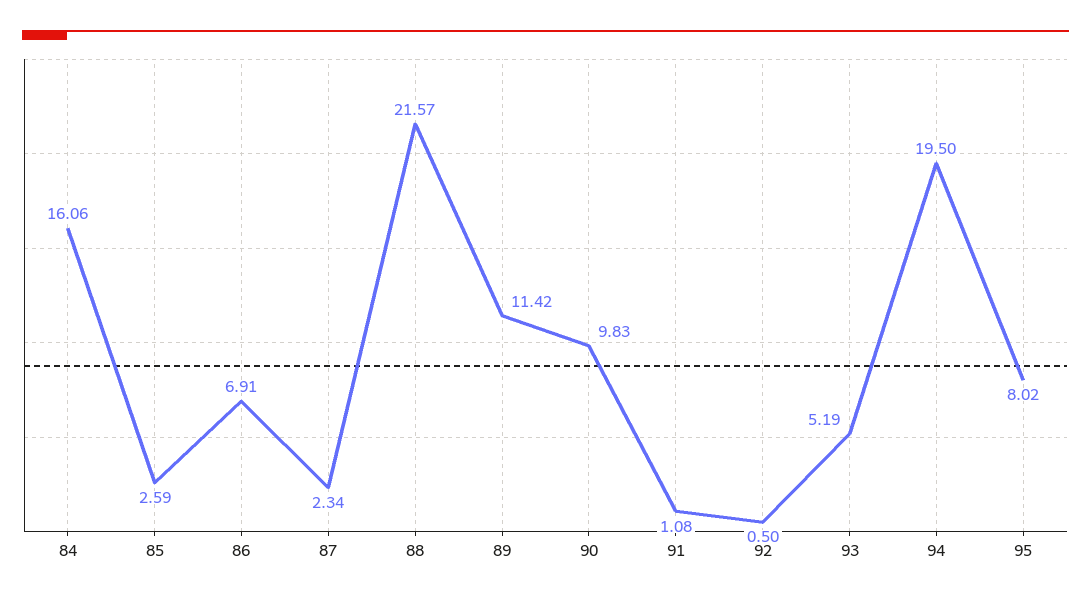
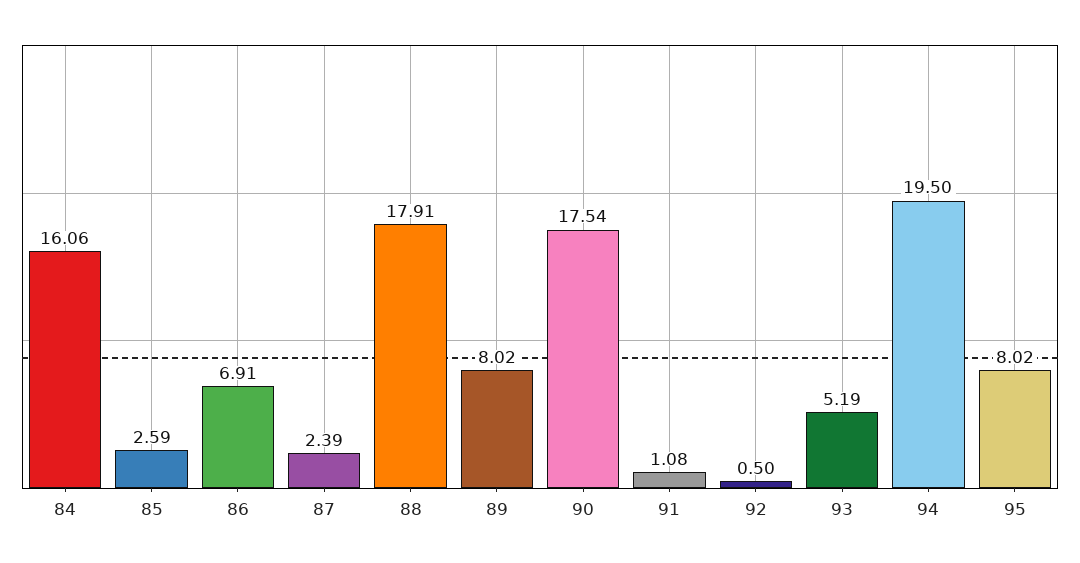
  {
    "84": 16.06,
    "85": 2.59,
    "86": 6.91,
-   "87": 2.34,
+   "87": 2.39,
-   "88": 21.57,
+   "88": 17.91,
-   "89": 11.42,
+   "89": 8.02,
-   "90": 9.83,
+   "90": 17.54,
    "91": 1.08,
    "92": 0.5,
    "93": 5.19,
    "94": 19.5,
    "95": 8.02
  }

